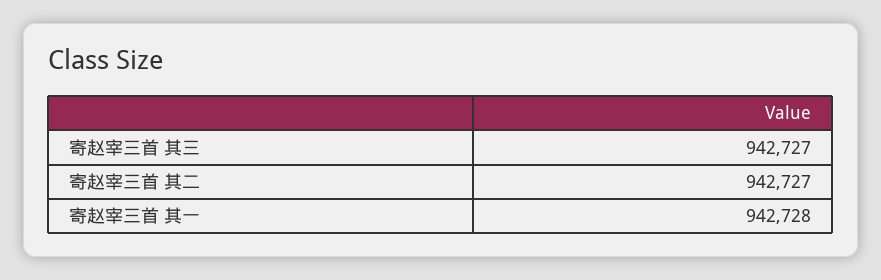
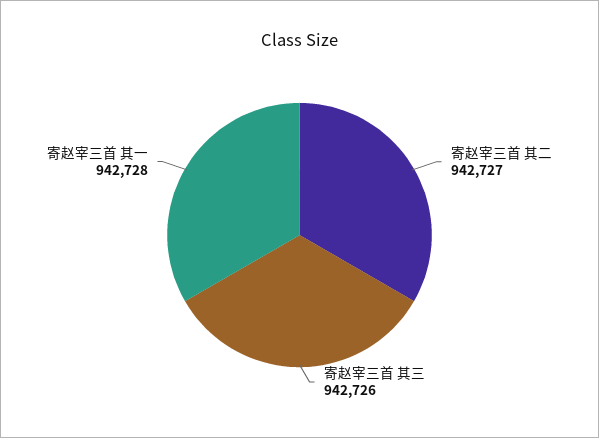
  {
-   "寄赵宰三首 其三": 942727,
+   "寄赵宰三首 其三": 942726,
    "寄赵宰三首 其二": 942727,
    "寄赵宰三首 其一": 942728
  }

